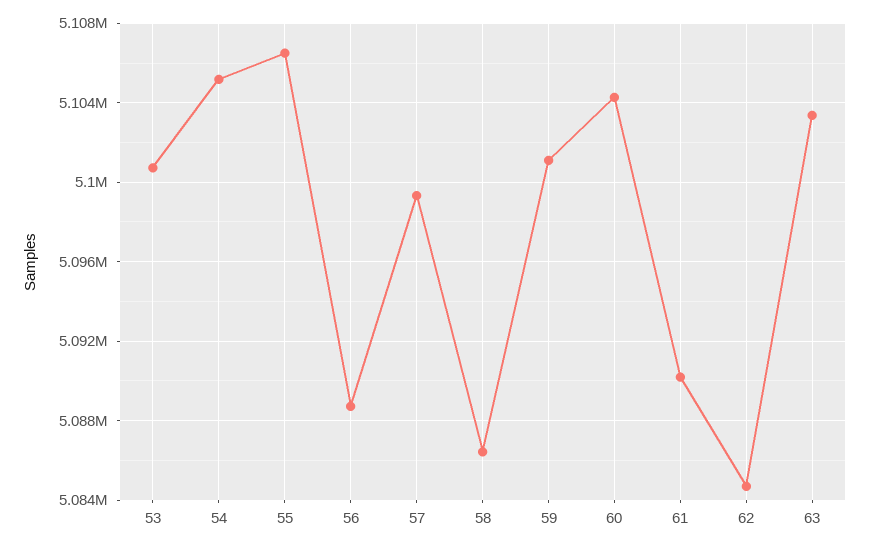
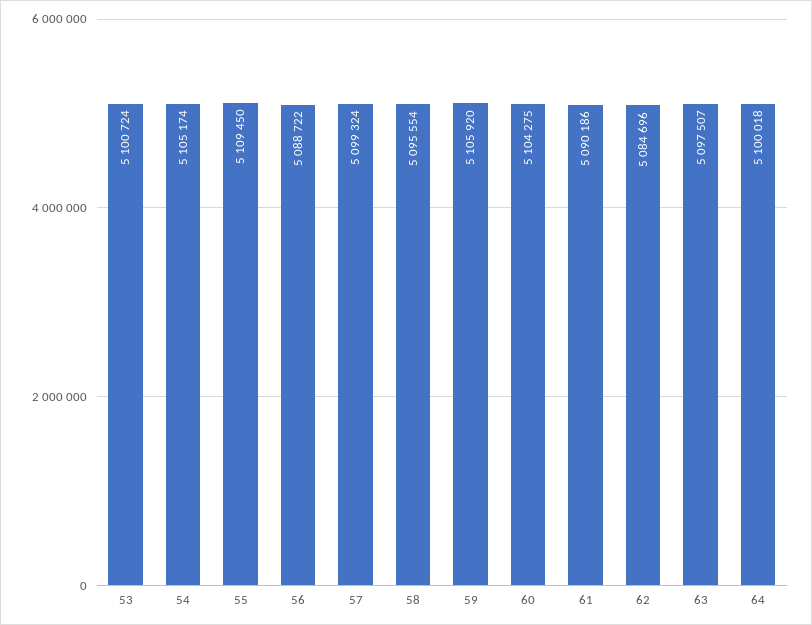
  {
    "53": 5100724,
    "54": 5105174,
-   "55": 5106500,
+   "55": 5109450,
    "56": 5088722,
    "57": 5099324,
-   "58": 5086500,
+   "58": 5095554,
-   "59": 5101000,
+   "59": 5105920,
    "60": 5104275,
    "61": 5090186,
    "62": 5084696,
-   "63": 5103500
+   "63": 5097507,
+   "64": 5100018
  }

